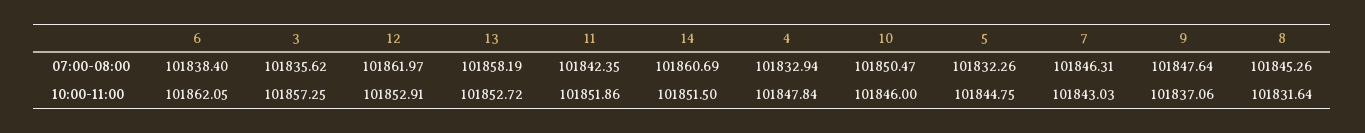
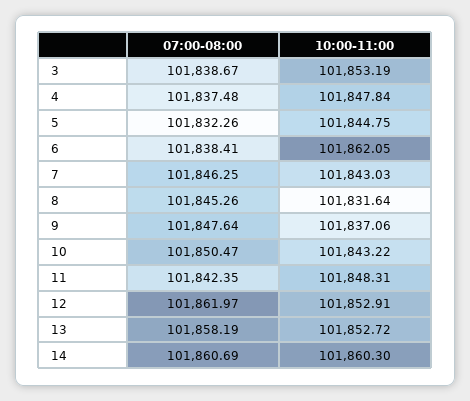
  {
    "6": {
-     "07:00-08:00": 101838.4,
+     "07:00-08:00": 101838.41,
      "10:00-11:00": 101862.05
    },
    "3": {
-     "07:00-08:00": 101835.62,
+     "07:00-08:00": 101838.67,
-     "10:00-11:00": 101857.25
+     "10:00-11:00": 101853.19
    },
    "12": {
      "07:00-08:00": 101861.97,
      "10:00-11:00": 101852.91
    },
    "13": {
      "07:00-08:00": 101858.19,
      "10:00-11:00": 101852.72
    },
    "11": {
      "07:00-08:00": 101842.35,
-     "10:00-11:00": 101851.86
+     "10:00-11:00": 101848.31
    },
    "14": {
      "07:00-08:00": 101860.69,
-     "10:00-11:00": 101851.5
+     "10:00-11:00": 101860.3
    },
    "4": {
-     "07:00-08:00": 101832.94,
+     "07:00-08:00": 101837.48,
      "10:00-11:00": 101847.84
    },
    "10": {
      "07:00-08:00": 101850.47,
-     "10:00-11:00": 101846
+     "10:00-11:00": 101843.22
    },
    "5": {
      "07:00-08:00": 101832.26,
      "10:00-11:00": 101844.75
    },
    "7": {
-     "07:00-08:00": 101846.31,
+     "07:00-08:00": 101846.25,
      "10:00-11:00": 101843.03
    },
    "9": {
      "07:00-08:00": 101847.64,
      "10:00-11:00": 101837.06
    },
    "8": {
      "07:00-08:00": 101845.26,
      "10:00-11:00": 101831.64
    }
  }

